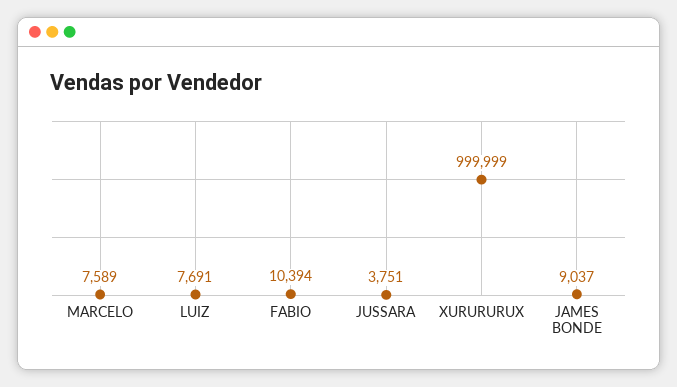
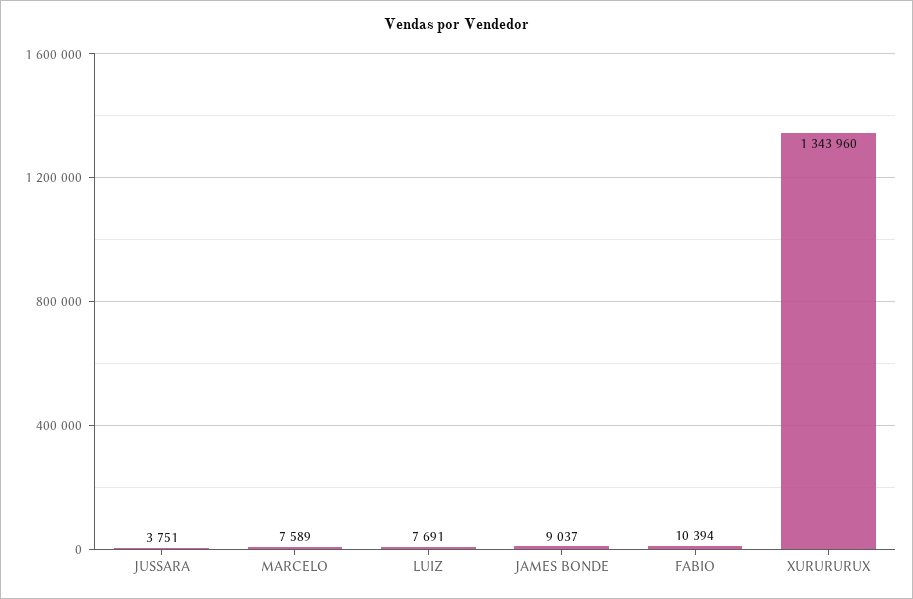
  {
    "MARCELO": 7589,
    "LUIZ": 7691,
    "FABIO": 10394,
    "JUSSARA": 3751,
-   "XURURURUX": 999999,
+   "XURURURUX": 1343960,
    "JAMES BONDE": 9037
  }

